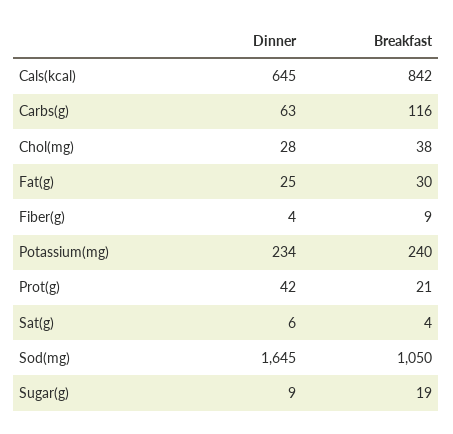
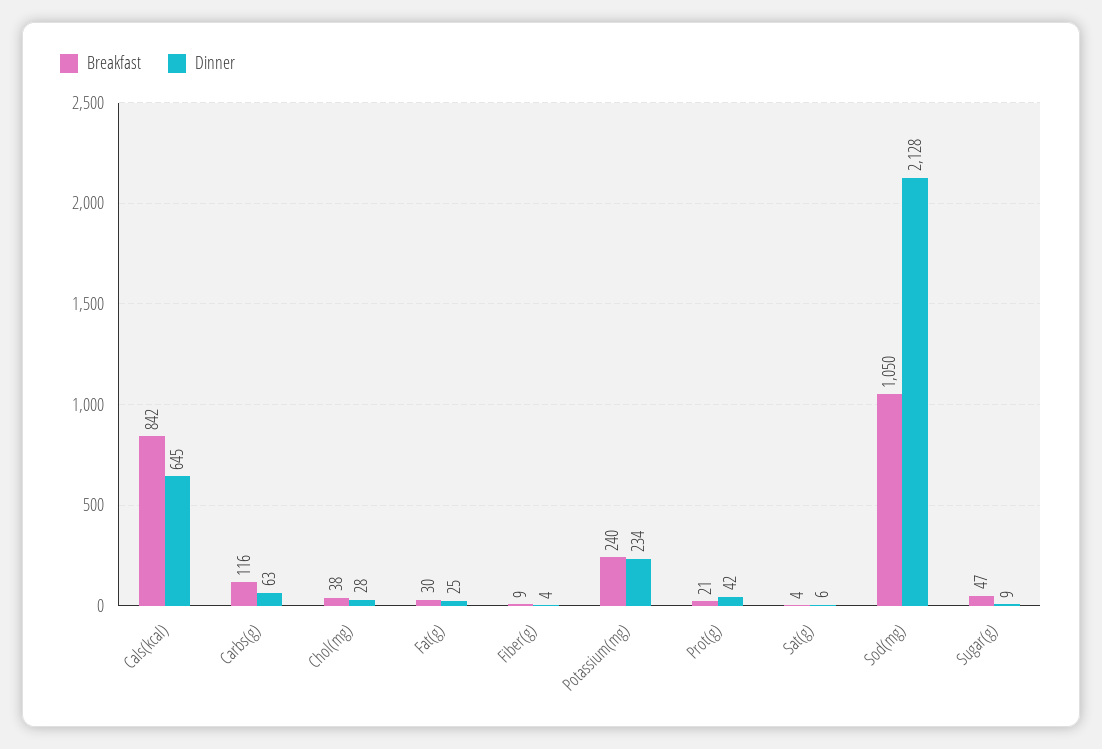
  {
    "Dinner": {
      "Cals(kcal)": 645,
      "Carbs(g)": 63,
      "Chol(mg)": 28,
      "Fat(g)": 25,
      "Fiber(g)": 4,
      "Potassium(mg)": 234,
      "Prot(g)": 42,
      "Sat(g)": 6,
-     "Sod(mg)": 1645,
+     "Sod(mg)": 2128,
      "Sugar(g)": 9
    },
    "Breakfast": {
      "Cals(kcal)": 842,
      "Carbs(g)": 116,
      "Chol(mg)": 38,
      "Fat(g)": 30,
      "Fiber(g)": 9,
      "Potassium(mg)": 240,
      "Prot(g)": 21,
      "Sat(g)": 4,
      "Sod(mg)": 1050,
-     "Sugar(g)": 19
+     "Sugar(g)": 47
    }
  }

